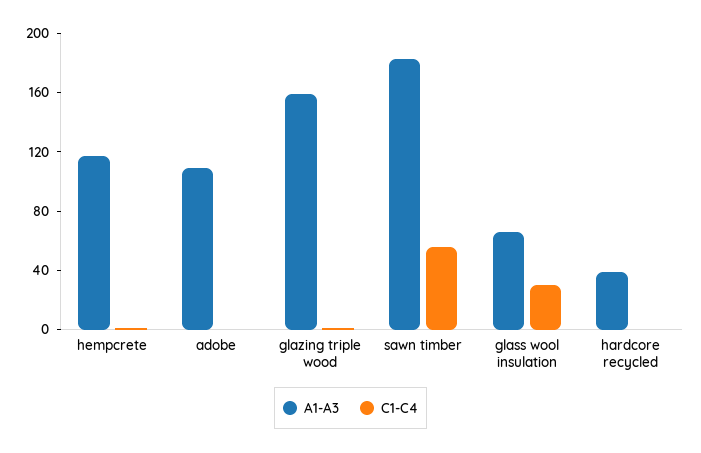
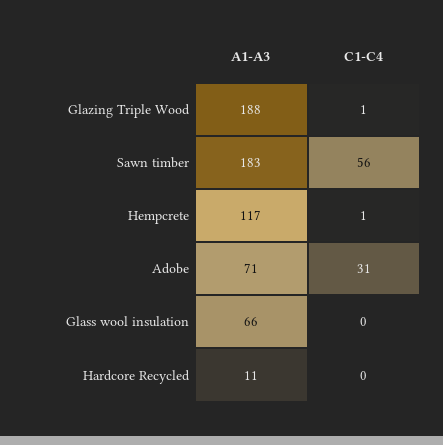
  {
    "A1-A3": {
      "hempcrete": 117,
-     "adobe": 110,
+     "adobe": 71,
-     "glazing triple wood": 160,
+     "glazing triple wood": 188,
      "sawn timber": 183,
      "glass wool insulation": 66,
-     "hardcore recycled": 40
+     "hardcore recycled": 11
    },
    "C1-C4": {
      "hempcrete": 1,
-     "adobe": 0,
+     "adobe": 31,
      "glazing triple wood": 1,
      "sawn timber": 56,
-     "glass wool insulation": 30,
+     "glass wool insulation": 0,
      "hardcore recycled": 0
    }
  }

